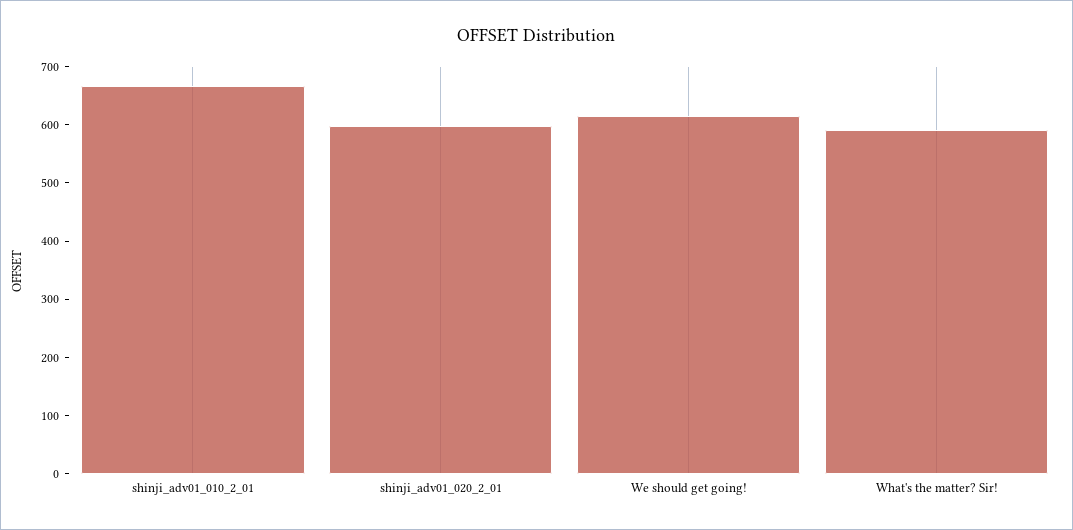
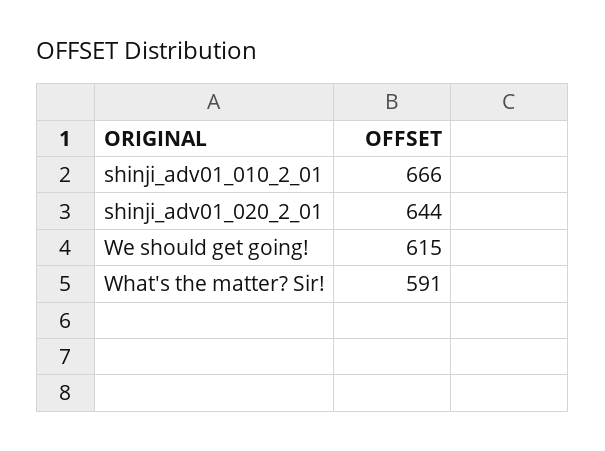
  {
    "shinji_adv01_010_2_01": 666,
-   "shinji_adv01_020_2_01": 600,
+   "shinji_adv01_020_2_01": 644,
    "We should get going!": 615,
    "What's the matter? Sir!": 591
  }

